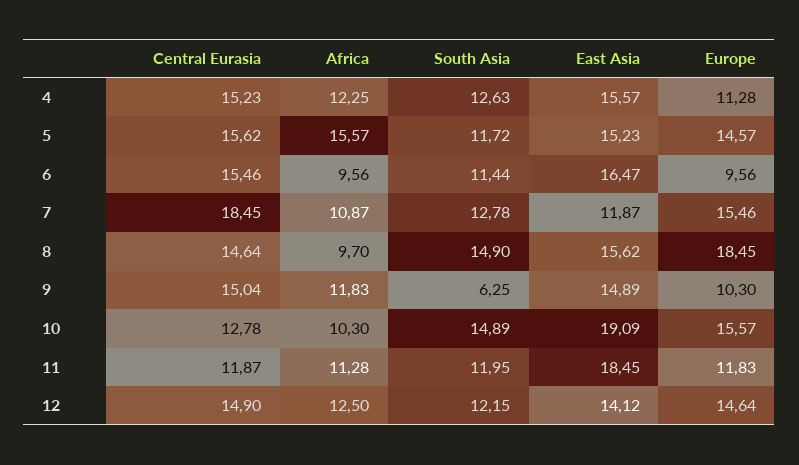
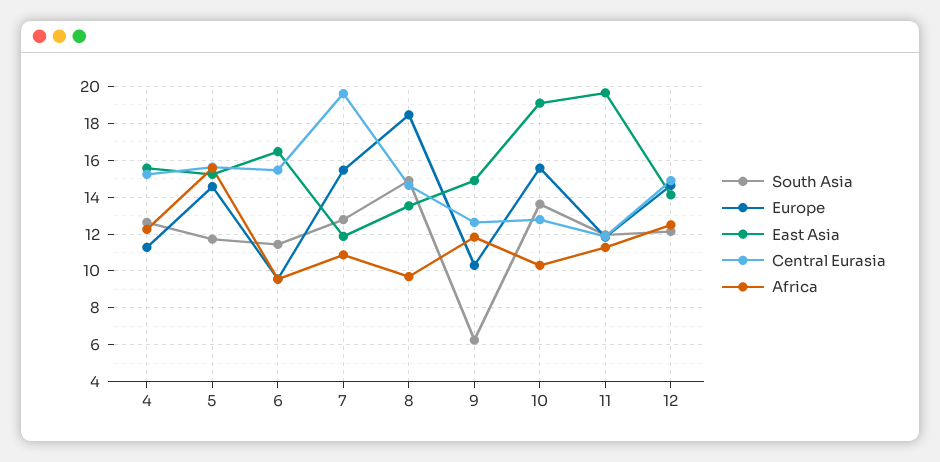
  {
    "Central Eurasia": {
      "4": 15.23,
      "5": 15.62,
      "6": 15.46,
-     "7": 18.45,
+     "7": 19.5,
      "8": 14.64,
-     "9": 15.04,
+     "9": 12.5,
      "10": 12.78,
      "11": 11.87,
      "12": 14.9
    },
    "Africa": {
      "4": 12.25,
      "5": 15.57,
      "6": 9.56,
      "7": 10.87,
      "8": 9.7,
      "9": 11.83,
      "10": 10.3,
      "11": 11.28,
      "12": 12.5
    },
    "South Asia": {
      "4": 12.63,
      "5": 11.72,
      "6": 11.44,
      "7": 12.78,
      "8": 14.9,
      "9": 6.25,
-     "10": 14.89,
+     "10": 13.5,
      "11": 11.95,
      "12": 12.15
    },
    "East Asia": {
      "4": 15.57,
      "5": 15.23,
      "6": 16.47,
      "7": 11.87,
-     "8": 15.62,
+     "8": 13.5,
      "9": 14.89,
      "10": 19.09,
-     "11": 18.45,
+     "11": 19.5,
      "12": 14.12
    },
    "Europe": {
      "4": 11.28,
      "5": 14.57,
      "6": 9.56,
      "7": 15.46,
      "8": 18.45,
      "9": 10.3,
      "10": 15.57,
      "11": 11.83,
      "12": 14.64
    }
  }

